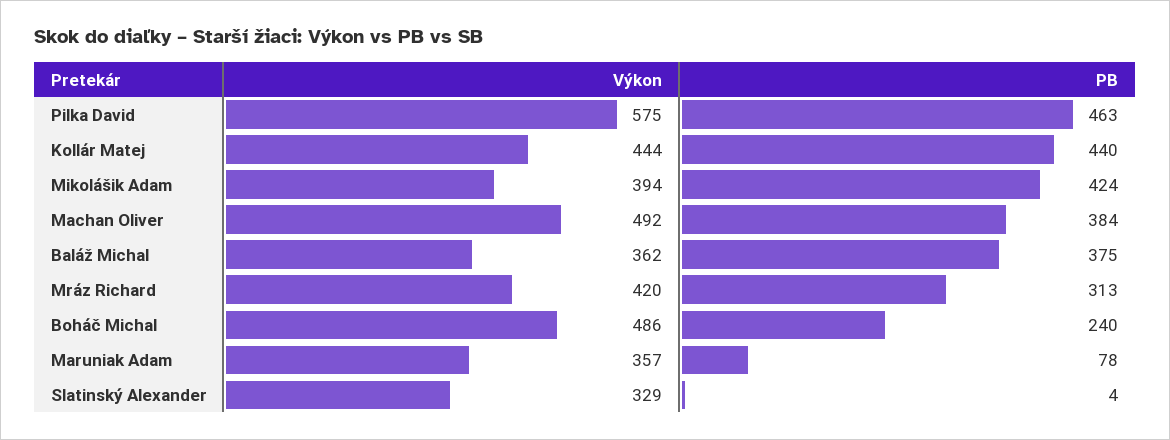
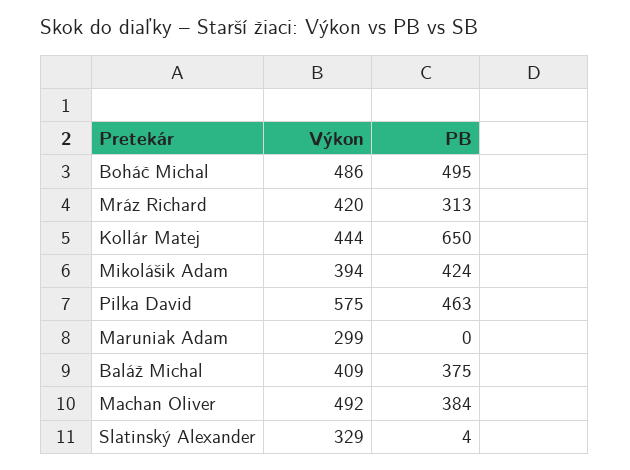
  {
    "Výkon": {
      "Pilka David": 575,
      "Kollár Matej": 444,
      "Mikolášik Adam": 394,
      "Machan Oliver": 492,
-     "Baláž Michal": 362,
+     "Baláž Michal": 409,
      "Mráz Richard": 420,
      "Boháč Michal": 486,
-     "Maruniak Adam": 357,
+     "Maruniak Adam": 299,
      "Slatinský Alexander": 329
    },
    "PB": {
      "Pilka David": 463,
-     "Kollár Matej": 440,
+     "Kollár Matej": 650,
      "Mikolášik Adam": 424,
      "Machan Oliver": 384,
      "Baláž Michal": 375,
      "Mráz Richard": 313,
-     "Boháč Michal": 240,
+     "Boháč Michal": 495,
-     "Maruniak Adam": 78,
+     "Maruniak Adam": 0,
      "Slatinský Alexander": 4
    }
  }

